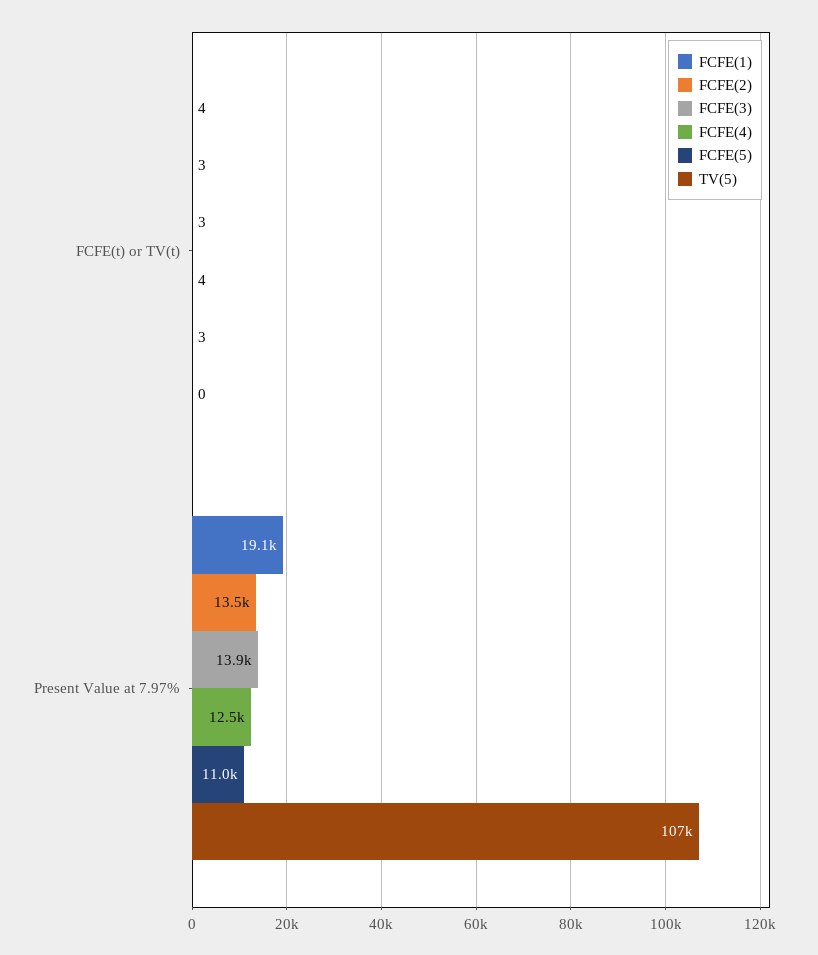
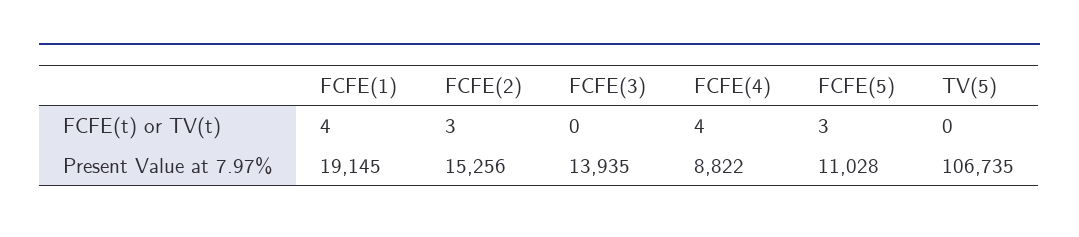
  {
    "FCFE(1)": {
      "FCFE(t) or TV(t)": 4,
      "Present Value at 7.97%": 19145
    },
    "FCFE(2)": {
      "FCFE(t) or TV(t)": 3,
-     "Present Value at 7.97%": 13500
+     "Present Value at 7.97%": 15256
    },
    "FCFE(3)": {
-     "FCFE(t) or TV(t)": 3,
+     "FCFE(t) or TV(t)": 0,
      "Present Value at 7.97%": 13935
    },
    "FCFE(4)": {
      "FCFE(t) or TV(t)": 4,
-     "Present Value at 7.97%": 12500
+     "Present Value at 7.97%": 8822
    },
    "FCFE(5)": {
      "FCFE(t) or TV(t)": 3,
      "Present Value at 7.97%": 11028
    },
    "TV(5)": {
      "FCFE(t) or TV(t)": 0,
      "Present Value at 7.97%": 106735
    }
  }

